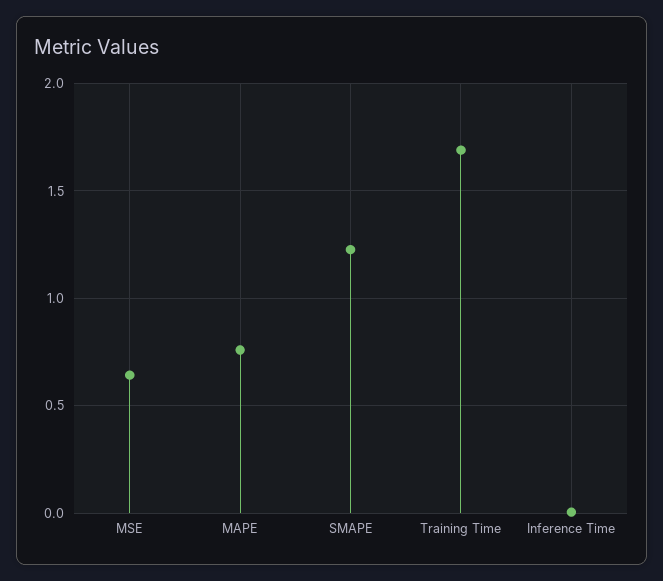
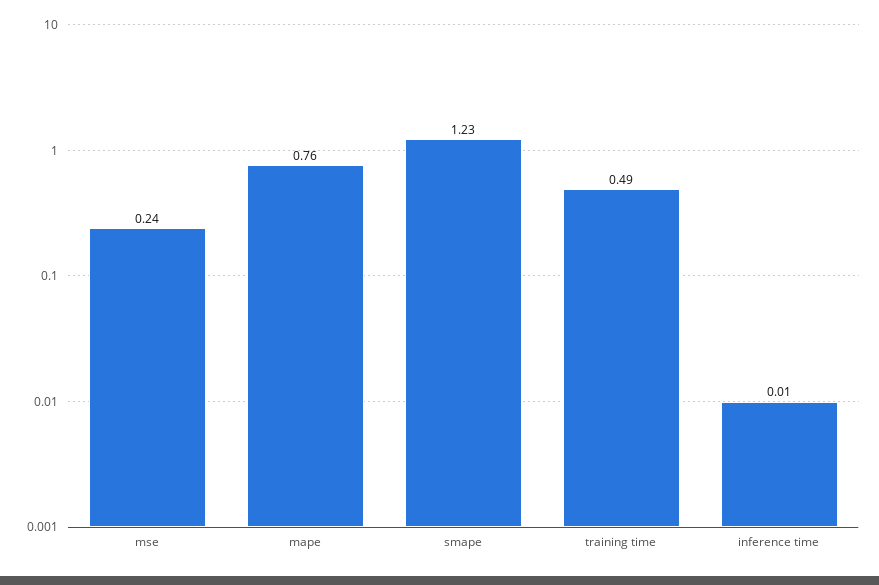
  {
-   "MSE": 0.65,
+   "MSE": 0.24,
    "MAPE": 0.76,
    "SMAPE": 1.23,
-   "Training Time": 1.7,
+   "Training Time": 0.49,
    "Inference Time": 0.01
  }

